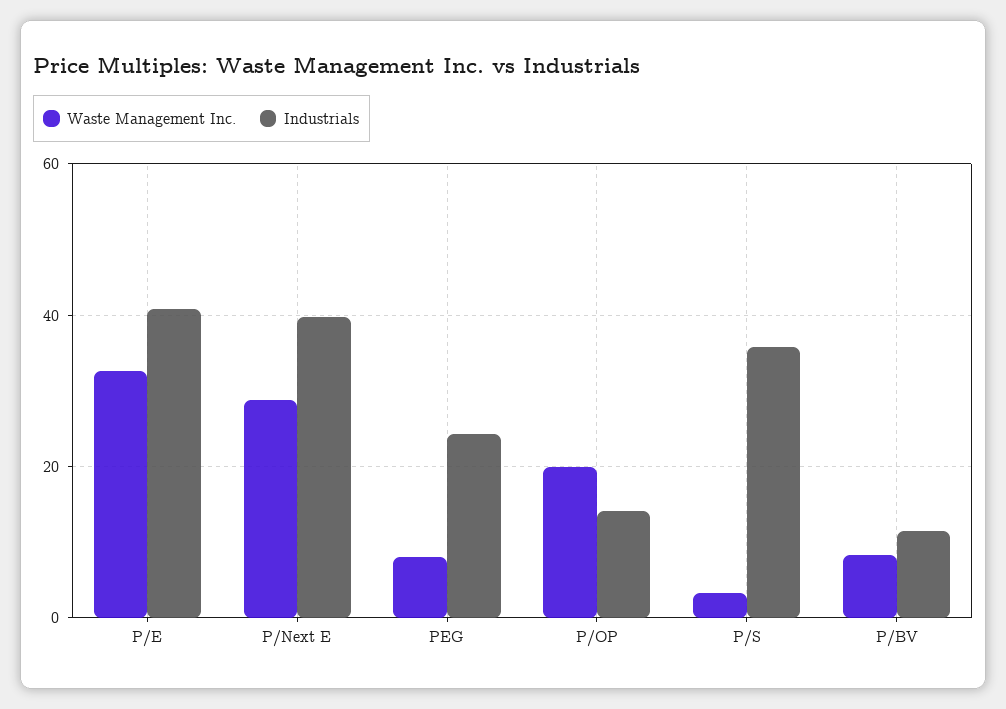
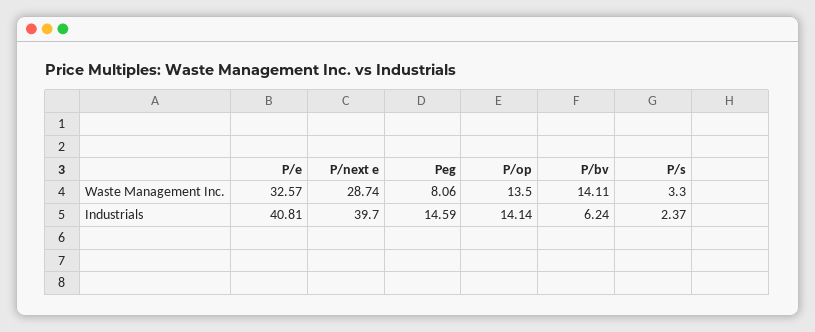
  {
    "Waste Management Inc.": {
      "P/E": 32.57,
      "P/Next E": 28.74,
      "PEG": 8.06,
-     "P/OP": 20,
+     "P/OP": 13.5,
      "P/S": 3.3,
-     "P/BV": 8
+     "P/BV": 14.11
    },
    "Industrials": {
      "P/E": 40.81,
      "P/Next E": 39.7,
-     "PEG": 24,
+     "PEG": 14.59,
      "P/OP": 14.14,
-     "P/S": 36,
+     "P/S": 2.37,
-     "P/BV": 12
+     "P/BV": 6.24
    }
  }

